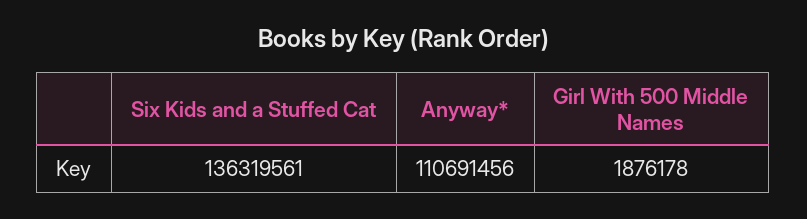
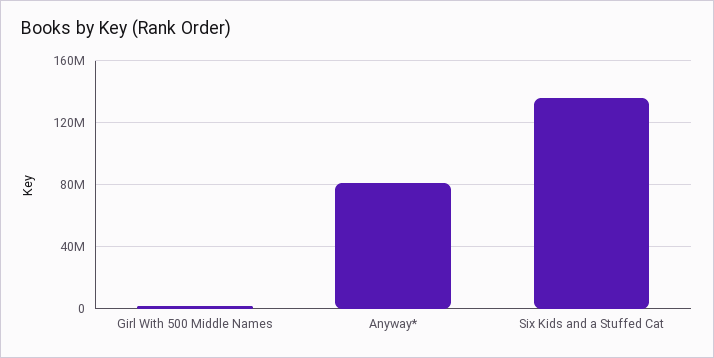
  {
    "Six Kids and a Stuffed Cat": 136319561,
-   "Anyway*": 110691456,
+   "Anyway*": 80000000,
    "Girl With 500 Middle Names": 1876178
  }

